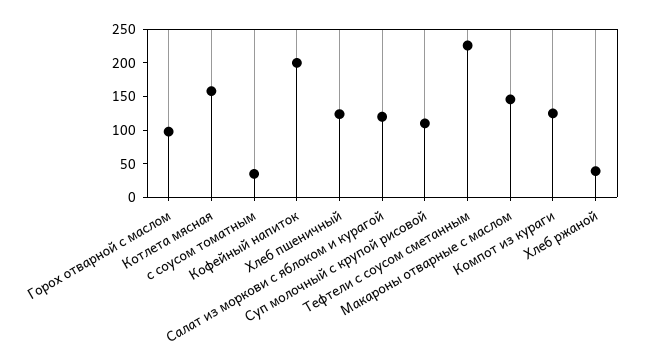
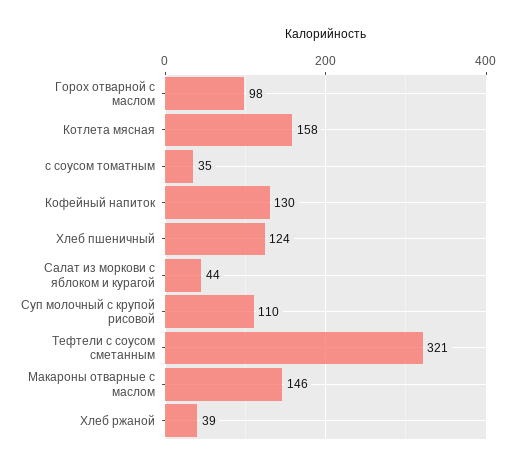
  {
    "Горох отварной с маслом": 98,
    "Котлета мясная": 158,
    "с соусом томатным": 35,
-   "Кофейный напиток": 200,
+   "Кофейный напиток": 130,
    "Хлеб пшеничный": 124,
-   "Салат из моркови с яблоком и курагой": 125,
+   "Салат из моркови с яблоком и курагой": 44,
    "Суп молочный с крупой рисовой": 110,
-   "Тефтели с соусом сметанным": 225,
+   "Тефтели с соусом сметанным": 321,
    "Макароны отварные с маслом": 146,
-   "Компот из кураги": 125,
    "Хлеб ржаной": 39
  }

